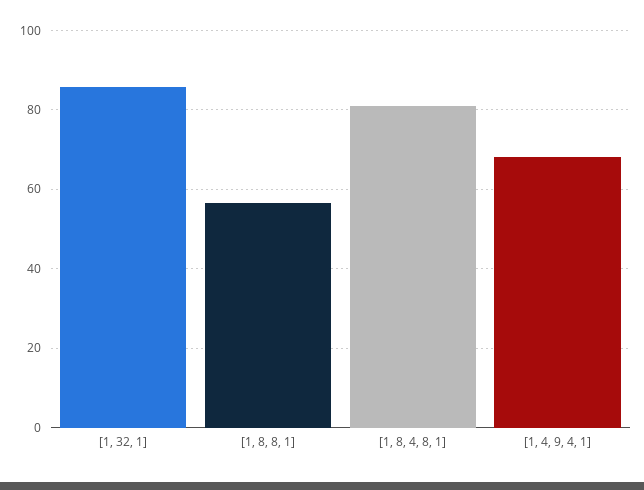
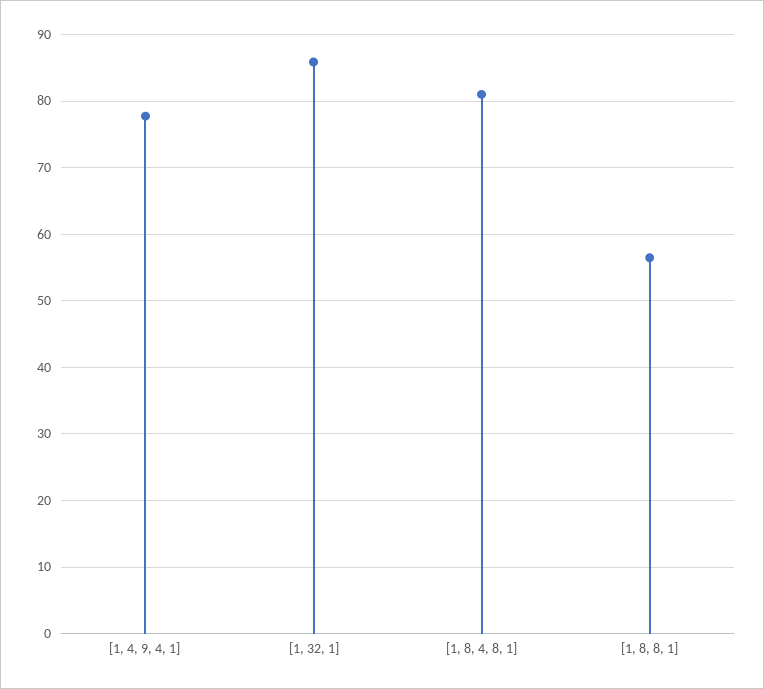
  {
    "[1, 32, 1]": 86,
    "[1, 8, 8, 1]": 56,
    "[1, 8, 4, 8, 1]": 81,
-   "[1, 4, 9, 4, 1]": 68
+   "[1, 4, 9, 4, 1]": 78
  }

